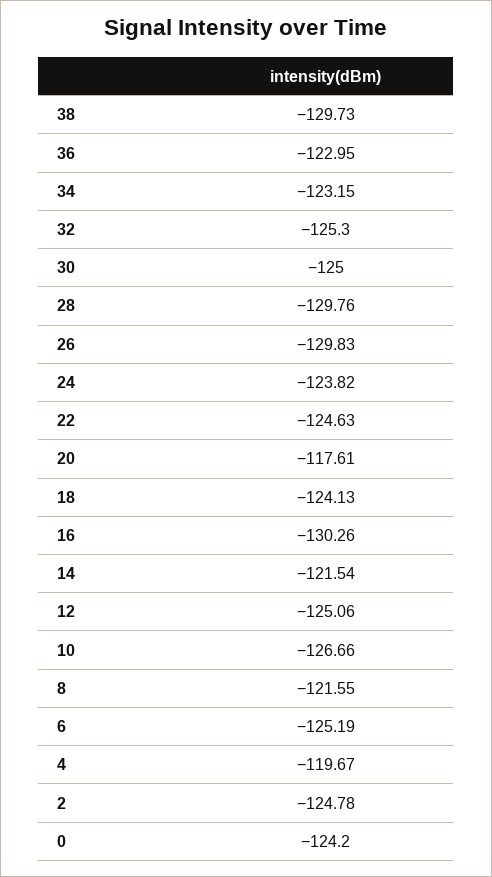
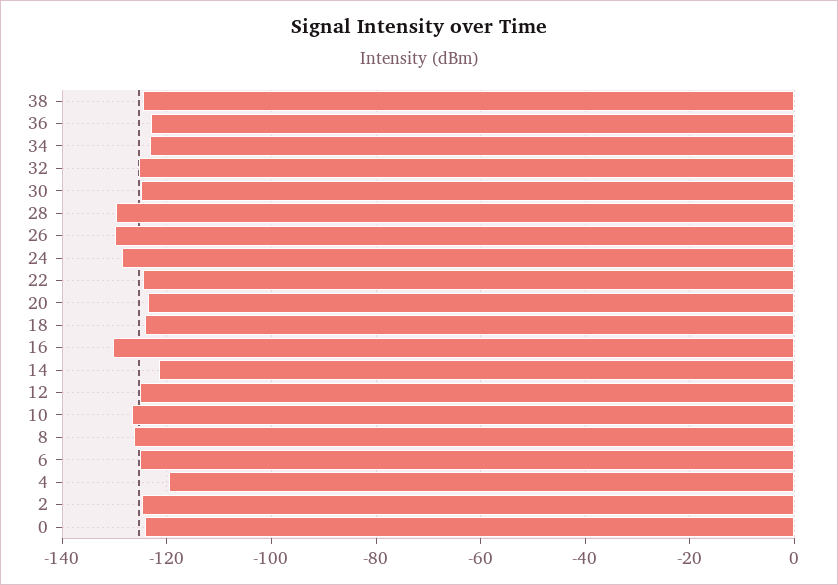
  {
-   "38": -129.73,
+   "38": -124,
    "36": -122.95,
    "34": -123.15,
    "32": -125.3,
    "30": -125,
    "28": -129.76,
    "26": -129.83,
-   "24": -123.82,
+   "24": -128,
    "22": -124.63,
-   "20": -117.61,
+   "20": -124,
    "18": -124.13,
    "16": -130.26,
    "14": -121.54,
    "12": -125.06,
    "10": -126.66,
-   "8": -121.55,
+   "8": -126,
    "6": -125.19,
    "4": -119.67,
    "2": -124.78,
    "0": -124.2
  }

